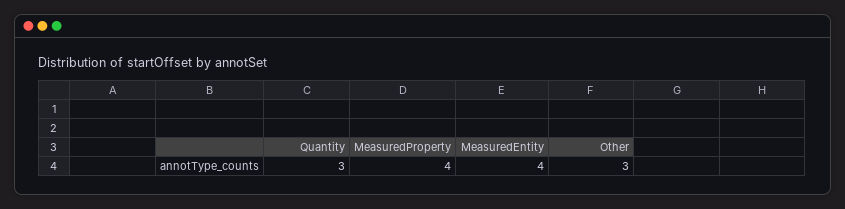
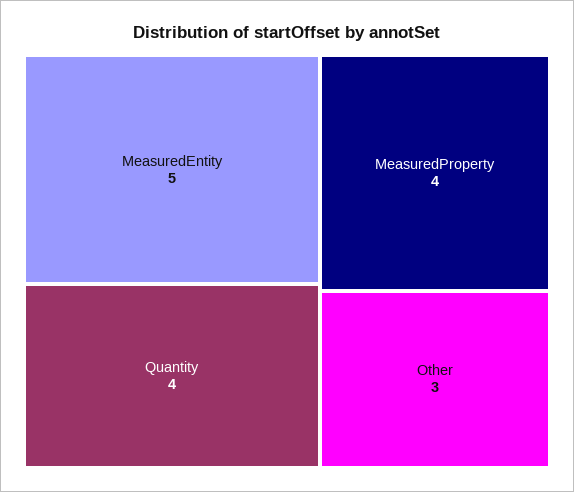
  {
-   "Quantity": 3,
+   "Quantity": 4,
    "MeasuredProperty": 4,
-   "MeasuredEntity": 4,
+   "MeasuredEntity": 5,
    "Other": 3
  }

